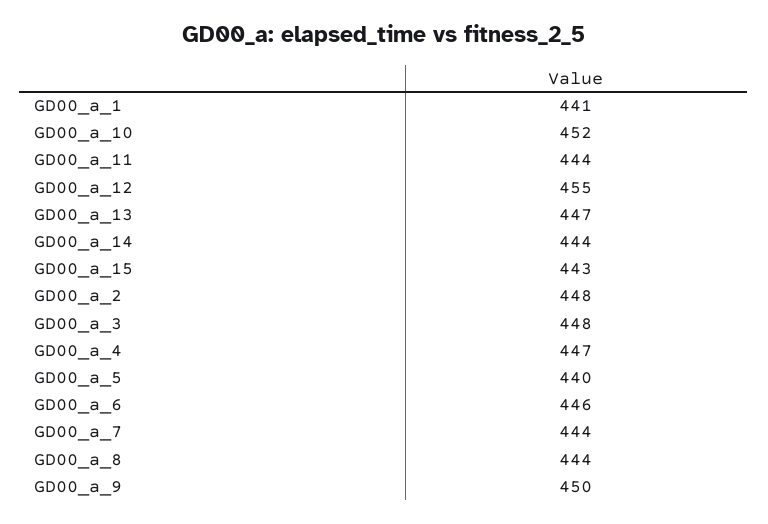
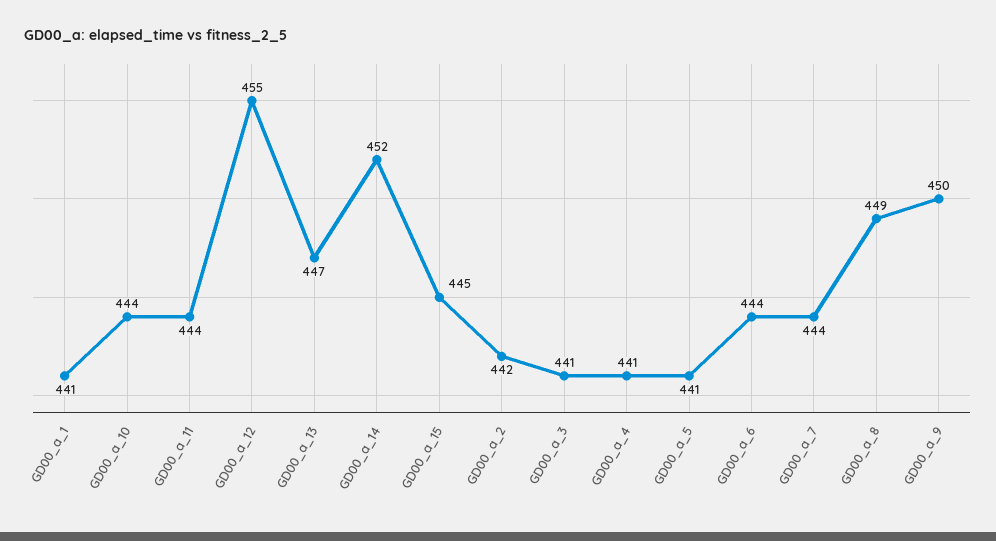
  {
    "GD00_a_1": 441,
-   "GD00_a_10": 452,
+   "GD00_a_10": 444,
    "GD00_a_11": 444,
    "GD00_a_12": 455,
    "GD00_a_13": 447,
-   "GD00_a_14": 444,
+   "GD00_a_14": 452,
-   "GD00_a_15": 443,
+   "GD00_a_15": 445,
-   "GD00_a_2": 448,
+   "GD00_a_2": 442,
-   "GD00_a_3": 448,
+   "GD00_a_3": 441,
-   "GD00_a_4": 447,
+   "GD00_a_4": 441,
-   "GD00_a_5": 440,
+   "GD00_a_5": 441,
-   "GD00_a_6": 446,
+   "GD00_a_6": 444,
    "GD00_a_7": 444,
-   "GD00_a_8": 444,
+   "GD00_a_8": 449,
    "GD00_a_9": 450
  }

